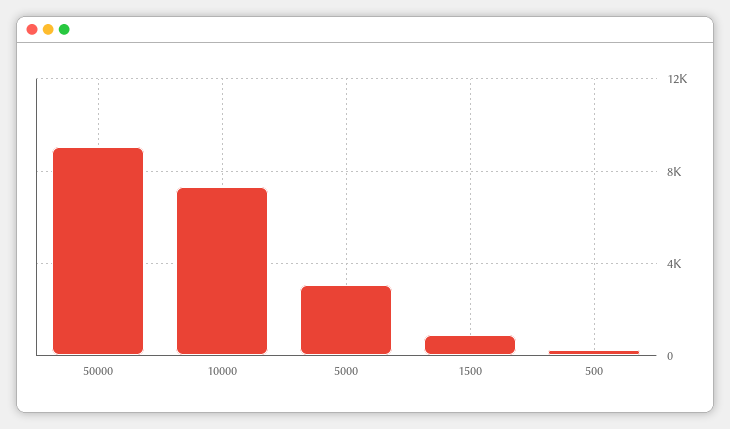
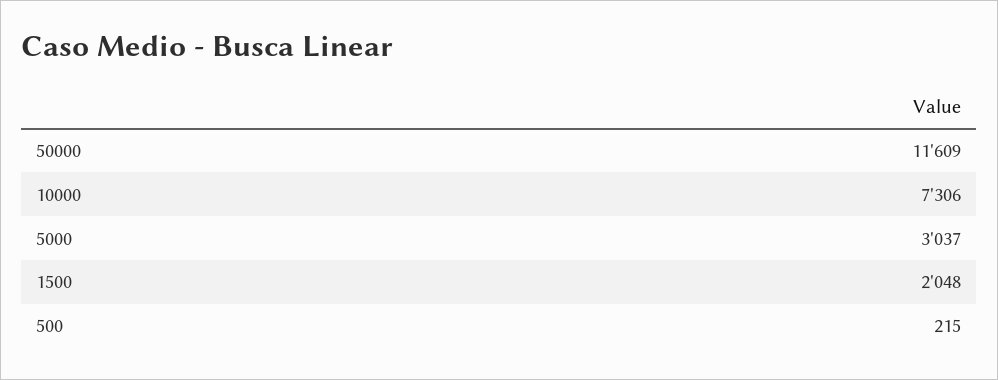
  {
-   "50000": 9000,
+   "50000": 11609,
    "10000": 7306,
    "5000": 3037,
-   "1500": 1000,
+   "1500": 2048,
    "500": 215
  }

